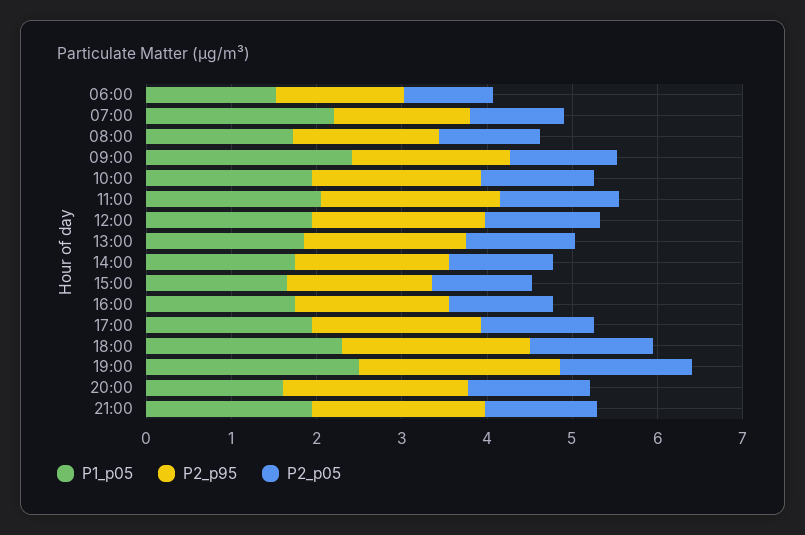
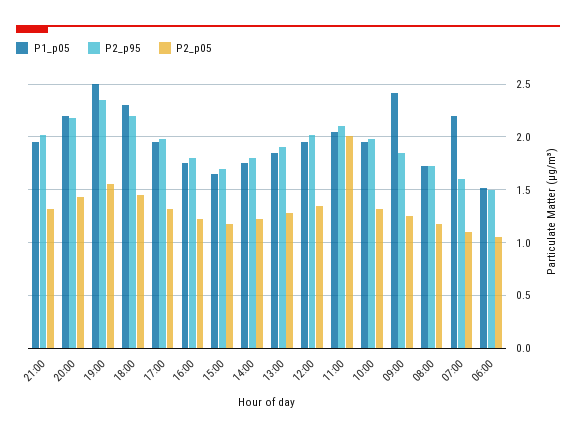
  {
    "P1_p05": {
      "06:00": 1.5,
      "07:00": 2.2,
      "08:00": 1.7,
      "09:00": 2.4,
      "10:00": 2,
      "11:00": 2.1,
      "12:00": 2,
      "13:00": 1.9,
      "14:00": 1.8,
      "15:00": 1.7,
      "16:00": 1.8,
      "17:00": 2,
      "18:00": 2.3,
      "19:00": 2.5,
-     "20:00": 1.6,
+     "20:00": 2.2,
      "21:00": 2
    },
    "P2_p95": {
      "06:00": 1.5,
      "07:00": 1.6,
      "08:00": 1.7,
      "09:00": 1.9,
      "10:00": 2,
      "11:00": 2.1,
      "12:00": 2,
      "13:00": 1.9,
      "14:00": 1.8,
      "15:00": 1.7,
      "16:00": 1.8,
      "17:00": 2,
      "18:00": 2.2,
      "19:00": 2.4,
      "20:00": 2.2,
      "21:00": 2
    },
    "P2_p05": {
      "06:00": 1.1,
      "07:00": 1.1,
      "08:00": 1.2,
      "09:00": 1.3,
      "10:00": 1.3,
-     "11:00": 1.4,
+     "11:00": 2,
      "12:00": 1.4,
      "13:00": 1.3,
      "14:00": 1.2,
      "15:00": 1.2,
      "16:00": 1.2,
      "17:00": 1.3,
      "18:00": 1.5,
      "19:00": 1.6,
      "20:00": 1.4,
      "21:00": 1.3
    }
  }

